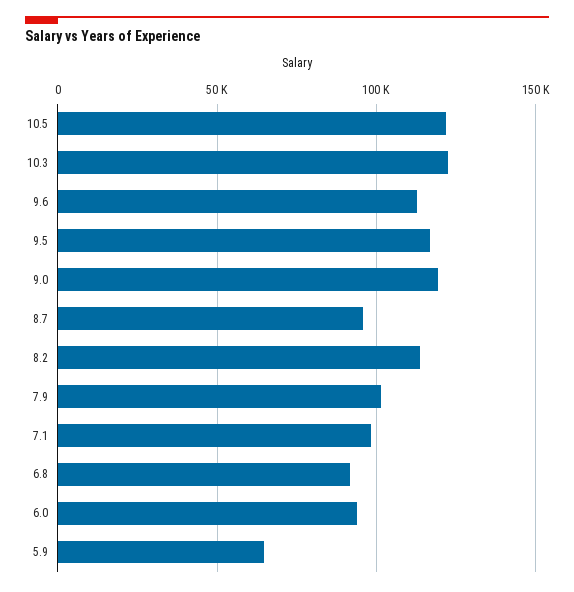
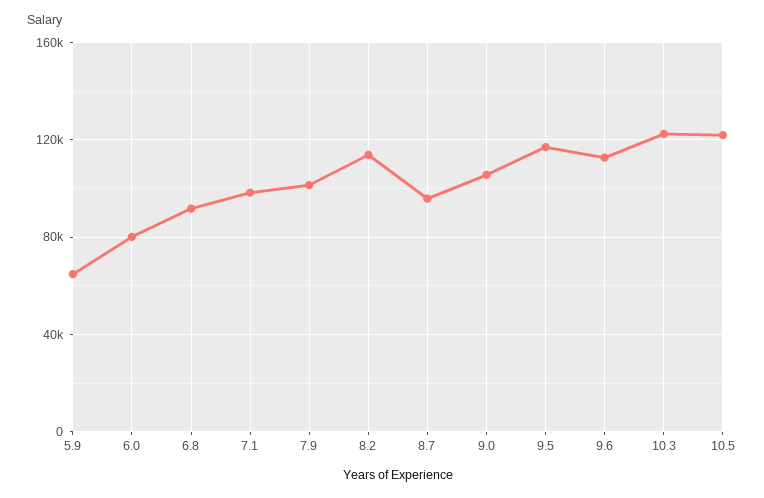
  {
    "10.5": 120000,
    "10.3": 120000,
    "9.6": 115000,
    "9.5": 115000,
-   "9.0": 120000,
+   "9.0": 105000,
    "8.7": 95000,
    "8.2": 115000,
    "7.9": 100000,
    "7.1": 100000,
    "6.8": 90000,
-   "6.0": 95000,
+   "6.0": 80000,
    "5.9": 65000
  }

